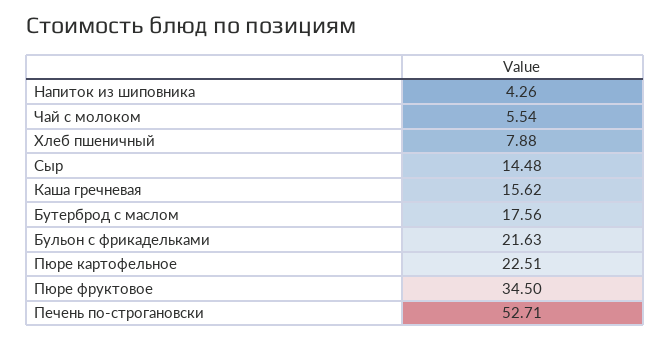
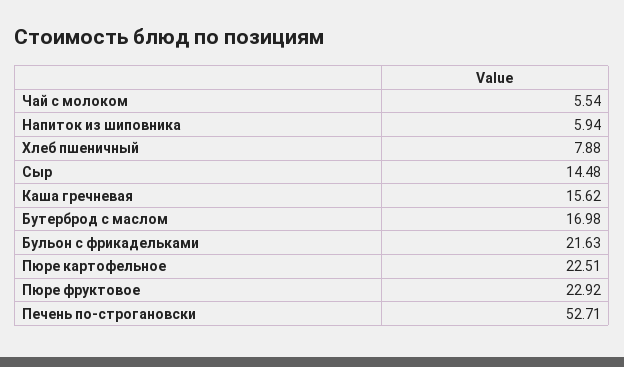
  {
-   "Напиток из шиповника": 4.26,
+   "Напиток из шиповника": 5.94,
    "Чай с молоком": 5.54,
    "Хлеб пшеничный": 7.88,
    "Сыр": 14.48,
    "Каша гречневая": 15.62,
-   "Бутерброд с маслом": 17.56,
+   "Бутерброд с маслом": 16.98,
    "Бульон с фрикадельками": 21.63,
    "Пюре картофельное": 22.51,
-   "Пюре фруктовое": 34.5,
+   "Пюре фруктовое": 22.92,
    "Печень по-строгановски": 52.71
  }

